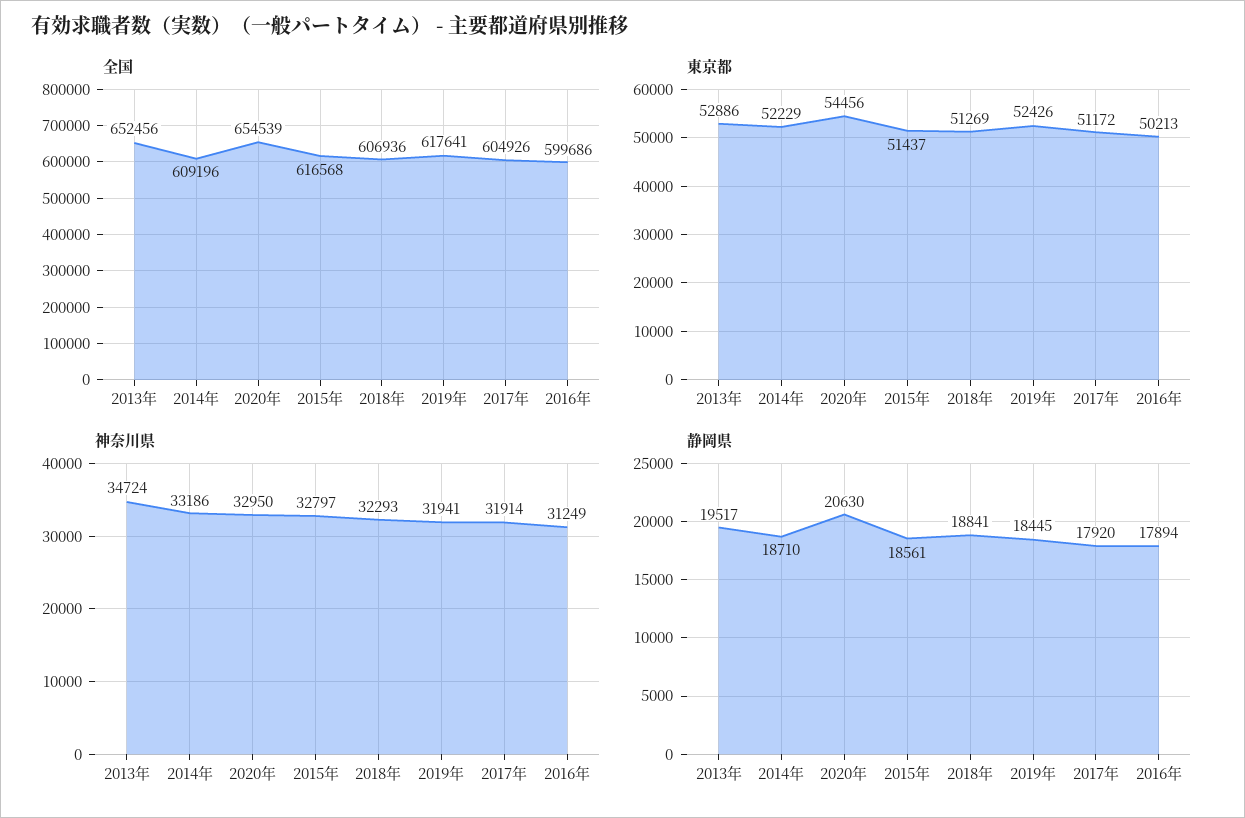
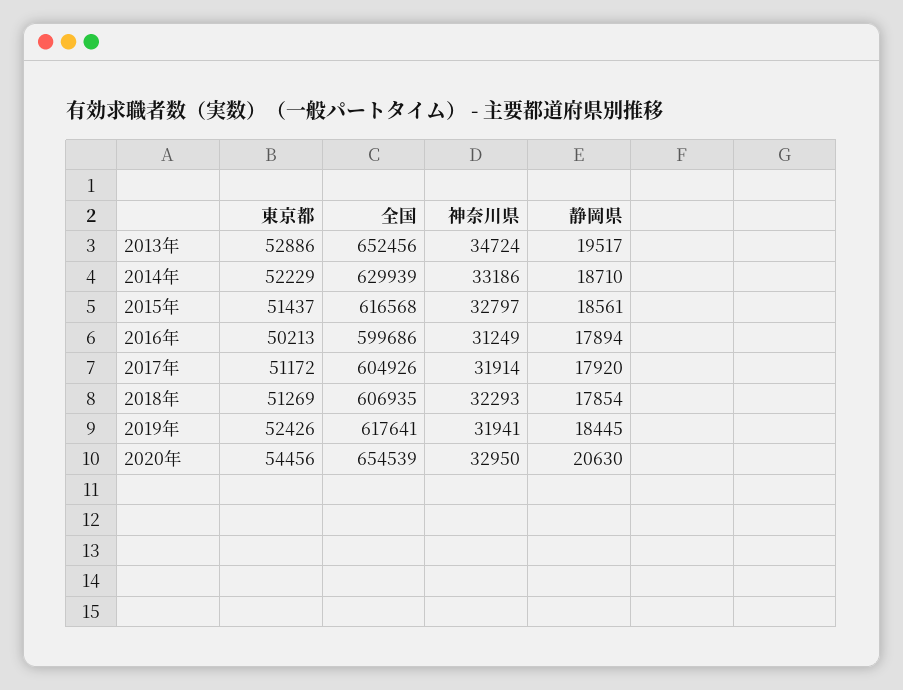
  {
    "全国": {
      "2013年": 652456,
-     "2014年": 609196,
+     "2014年": 629939,
      "2020年": 654539,
      "2015年": 616568,
-     "2018年": 606936,
+     "2018年": 606935,
      "2019年": 617641,
      "2017年": 604926,
      "2016年": 599686
    },
    "東京都": {
      "2013年": 52886,
      "2014年": 52229,
      "2020年": 54456,
      "2015年": 51437,
      "2018年": 51269,
      "2019年": 52426,
      "2017年": 51172,
      "2016年": 50213
    },
    "神奈川県": {
      "2013年": 34724,
      "2014年": 33186,
      "2020年": 32950,
      "2015年": 32797,
      "2018年": 32293,
      "2019年": 31941,
      "2017年": 31914,
      "2016年": 31249
    },
    "静岡県": {
      "2013年": 19517,
      "2014年": 18710,
      "2020年": 20630,
      "2015年": 18561,
-     "2018年": 18841,
+     "2018年": 17854,
      "2019年": 18445,
      "2017年": 17920,
      "2016年": 17894
    }
  }

